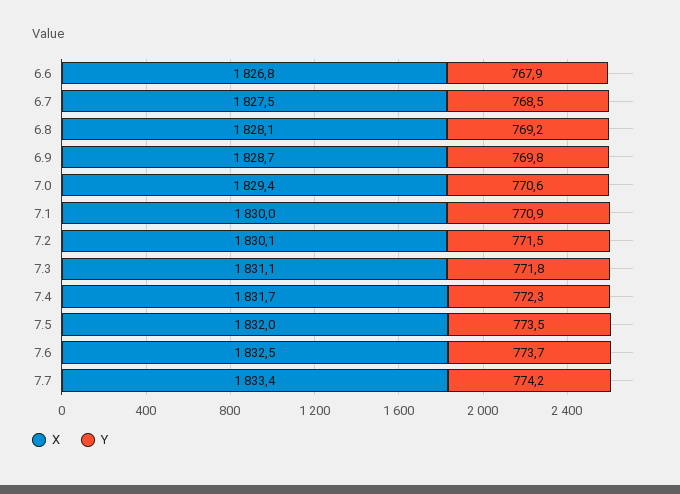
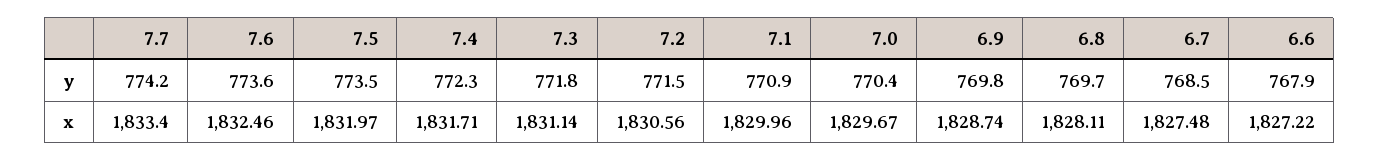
  {
    "X": {
-     "6.6": 1826.8,
+     "6.6": 1827.22,
      "6.7": 1827.48,
      "6.8": 1828.11,
      "6.9": 1828.74,
-     "7.0": 1829.4,
+     "7.0": 1829.67,
      "7.1": 1829.96,
-     "7.2": 1830.1,
+     "7.2": 1830.56,
      "7.3": 1831.14,
      "7.4": 1831.71,
      "7.5": 1831.97,
      "7.6": 1832.46,
      "7.7": 1833.4
    },
    "Y": {
      "6.6": 767.9,
      "6.7": 768.5,
-     "6.8": 769.2,
+     "6.8": 769.7,
      "6.9": 769.8,
-     "7.0": 770.6,
+     "7.0": 770.4,
      "7.1": 770.9,
      "7.2": 771.5,
      "7.3": 771.8,
      "7.4": 772.3,
      "7.5": 773.5,
-     "7.6": 773.7,
+     "7.6": 773.6,
      "7.7": 774.2
    }
  }

